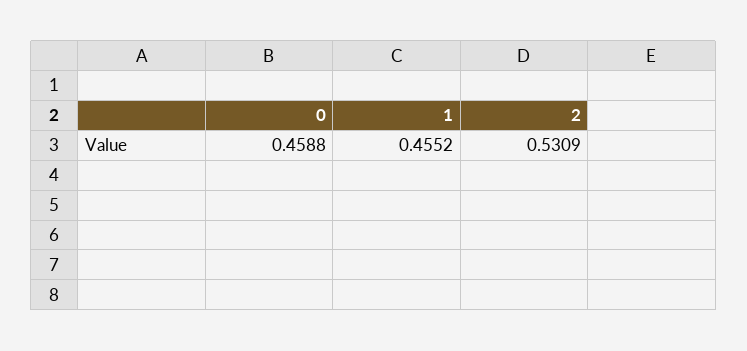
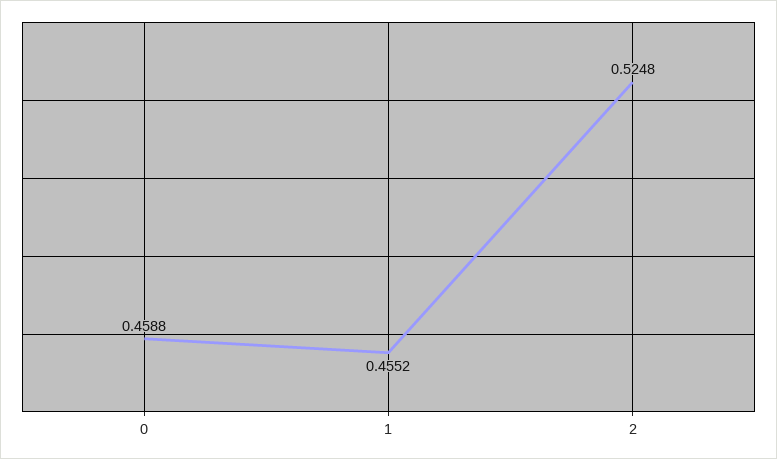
  {
    "0": 0.4588,
    "1": 0.4552,
-   "2": 0.5309
+   "2": 0.5248
  }

